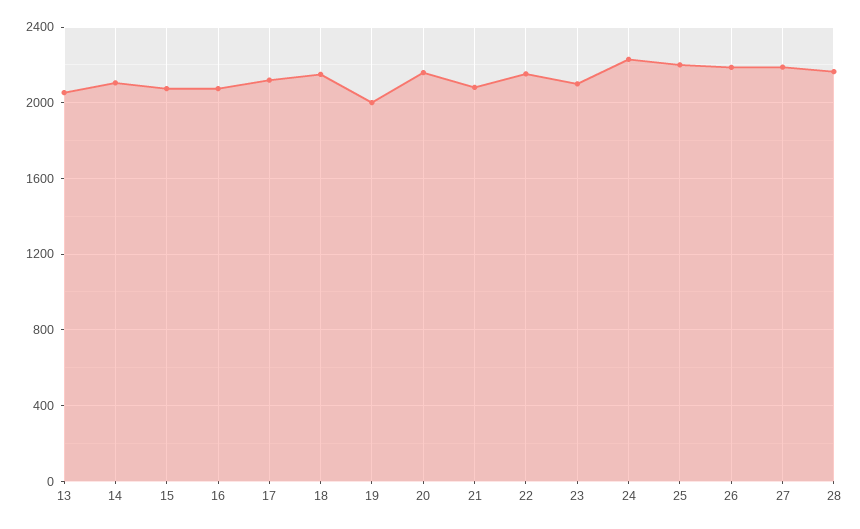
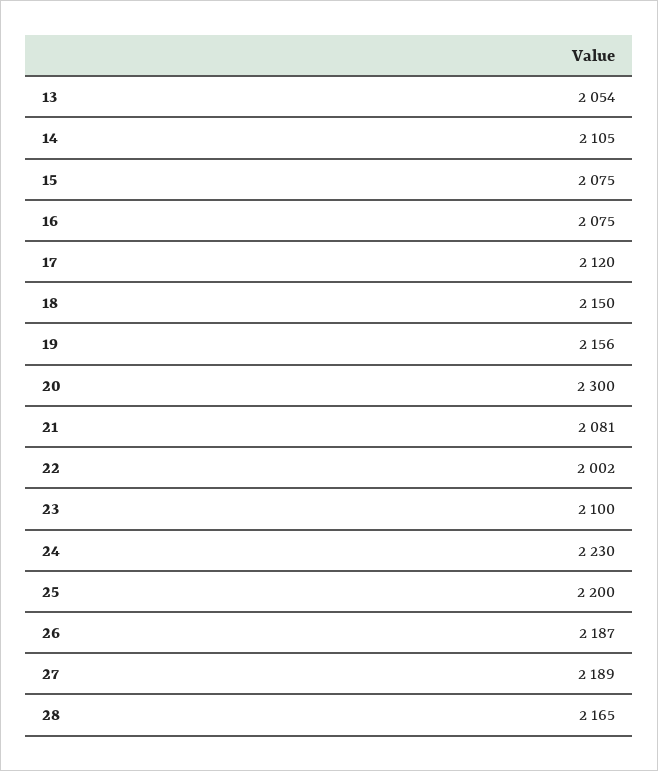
  {
    "13": 2054,
    "14": 2105,
    "15": 2075,
    "16": 2075,
    "17": 2120,
    "18": 2150,
-   "19": 2000,
+   "19": 2156,
-   "20": 2150,
+   "20": 2300,
    "21": 2081,
-   "22": 2150,
+   "22": 2002,
    "23": 2100,
    "24": 2230,
    "25": 2200,
    "26": 2187,
    "27": 2189,
    "28": 2165
  }

